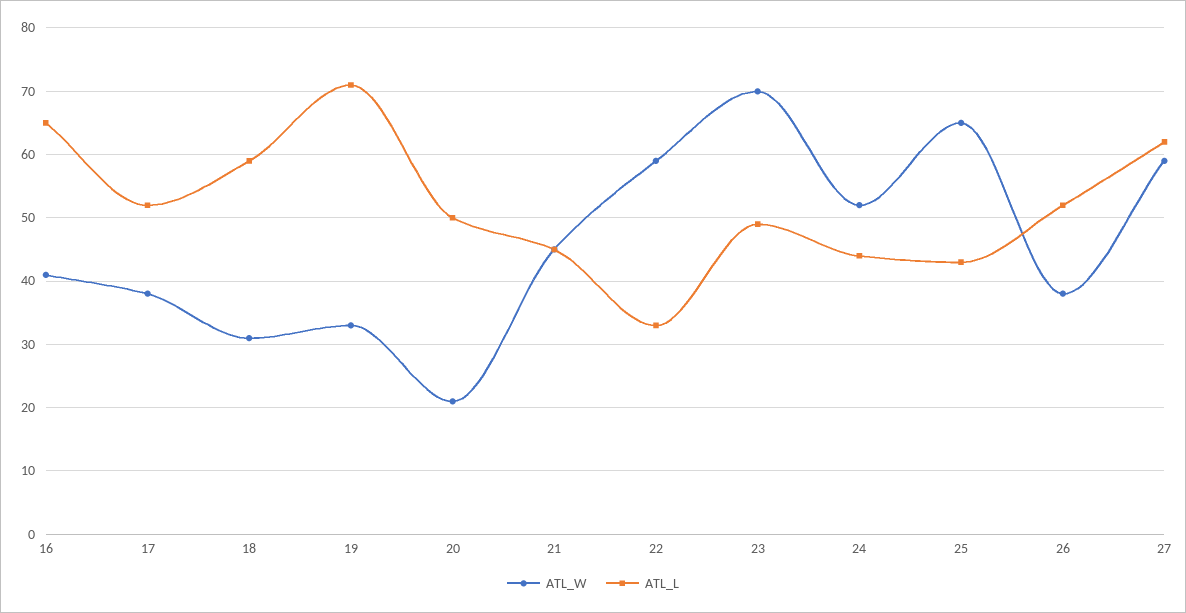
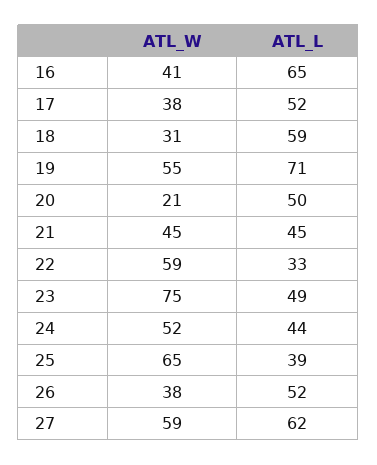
  {
    "ATL_W": {
      "16": 41,
      "17": 38,
      "18": 31,
-     "19": 33,
+     "19": 55,
      "20": 21,
      "21": 45,
      "22": 59,
-     "23": 70,
+     "23": 75,
      "24": 52,
      "25": 65,
      "26": 38,
      "27": 59
    },
    "ATL_L": {
      "16": 65,
      "17": 52,
      "18": 59,
      "19": 71,
      "20": 50,
      "21": 45,
      "22": 33,
      "23": 49,
      "24": 44,
-     "25": 43,
+     "25": 39,
      "26": 52,
      "27": 62
    }
  }

